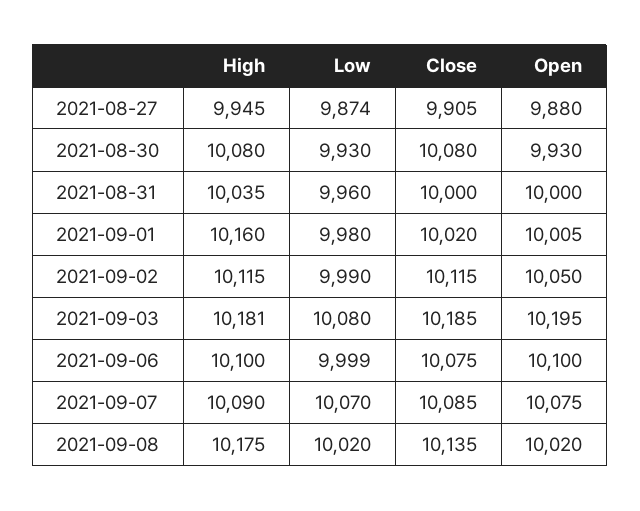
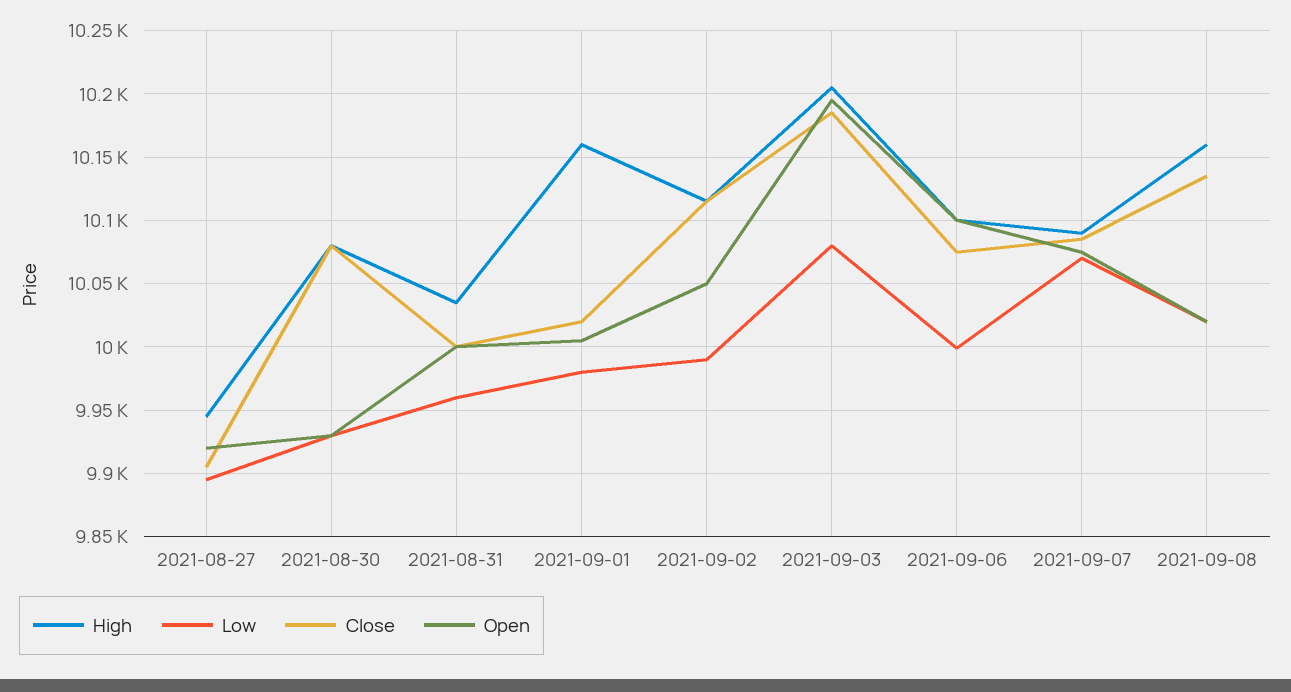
  {
    "High": {
      "2021-08-27": 9945,
      "2021-08-30": 10080,
      "2021-08-31": 10035,
      "2021-09-01": 10160,
      "2021-09-02": 10115,
-     "2021-09-03": 10181,
+     "2021-09-03": 10205,
      "2021-09-06": 10100,
      "2021-09-07": 10090,
-     "2021-09-08": 10175
+     "2021-09-08": 10160
    },
    "Low": {
-     "2021-08-27": 9874,
+     "2021-08-27": 9895,
      "2021-08-30": 9930,
      "2021-08-31": 9960,
      "2021-09-01": 9980,
      "2021-09-02": 9990,
      "2021-09-03": 10080,
      "2021-09-06": 9999,
      "2021-09-07": 10070,
      "2021-09-08": 10020
    },
    "Close": {
      "2021-08-27": 9905,
      "2021-08-30": 10080,
      "2021-08-31": 10000,
      "2021-09-01": 10020,
      "2021-09-02": 10115,
      "2021-09-03": 10185,
      "2021-09-06": 10075,
      "2021-09-07": 10085,
      "2021-09-08": 10135
    },
    "Open": {
-     "2021-08-27": 9880,
+     "2021-08-27": 9920,
      "2021-08-30": 9930,
      "2021-08-31": 10000,
      "2021-09-01": 10005,
      "2021-09-02": 10050,
      "2021-09-03": 10195,
      "2021-09-06": 10100,
      "2021-09-07": 10075,
      "2021-09-08": 10020
    }
  }

